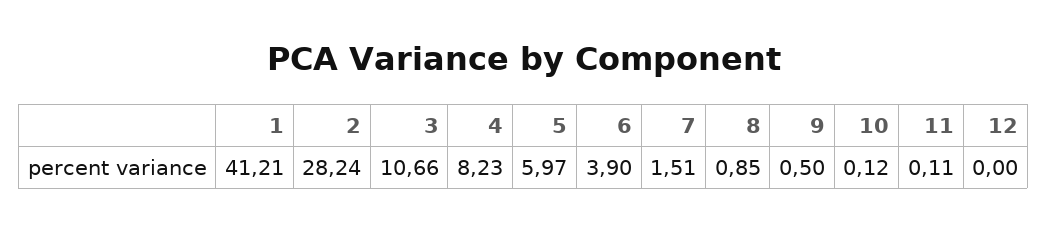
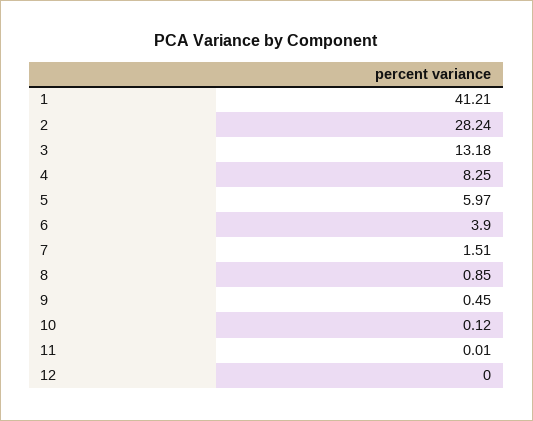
  {
    "1": 41.21,
    "2": 28.24,
-   "3": 10.66,
+   "3": 13.18,
-   "4": 8.23,
+   "4": 8.25,
    "5": 5.97,
    "6": 3.9,
    "7": 1.51,
    "8": 0.85,
-   "9": 0.5,
+   "9": 0.45,
    "10": 0.12,
-   "11": 0.11,
+   "11": 0.01,
    "12": 0
  }

